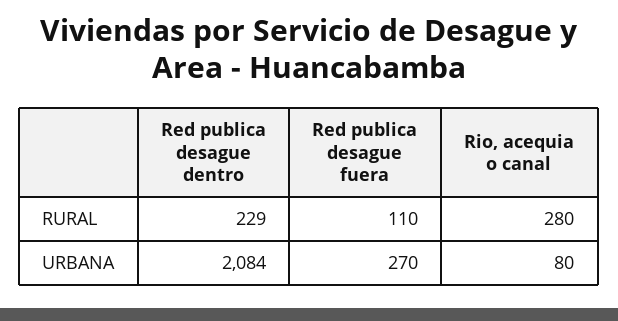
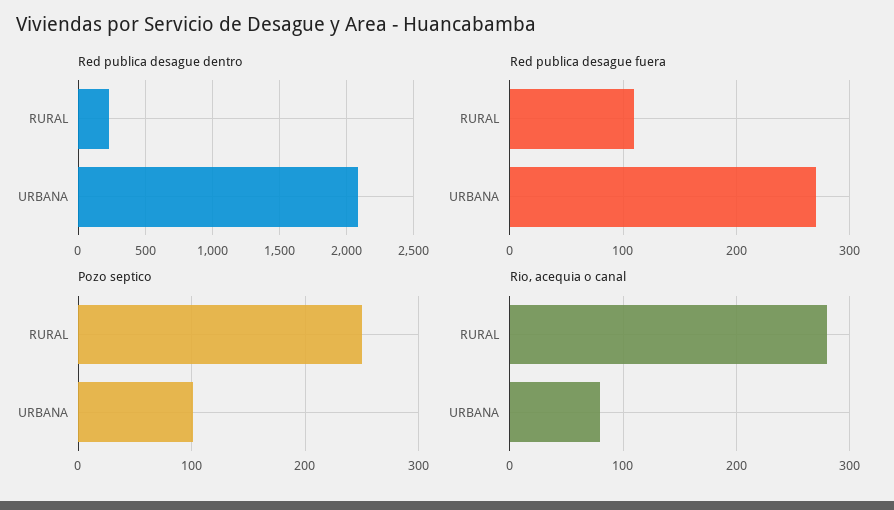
  {
    "Red publica desague dentro": {
      "RURAL": 229,
      "URBANA": 2084
    },
    "Red publica desague fuera": {
      "RURAL": 110,
      "URBANA": 270
    },
    "Rio, acequia o canal": {
      "RURAL": 280,
      "URBANA": 80
-   }
+   },
+   "Pozo septico": {
+     "RURAL": 250,
+     "URBANA": 100
+   }
  }

